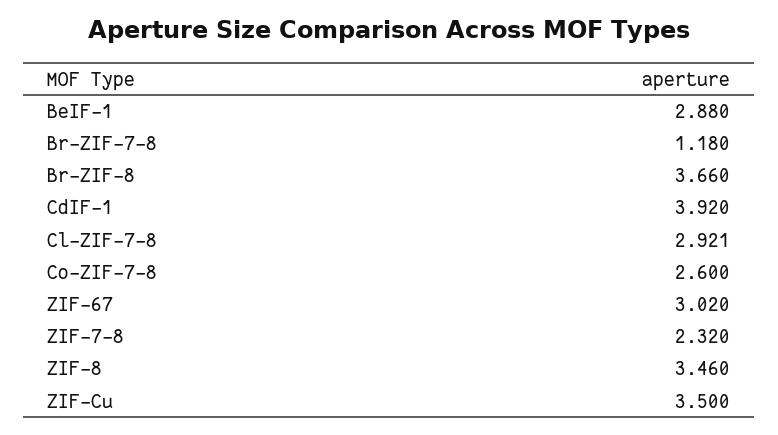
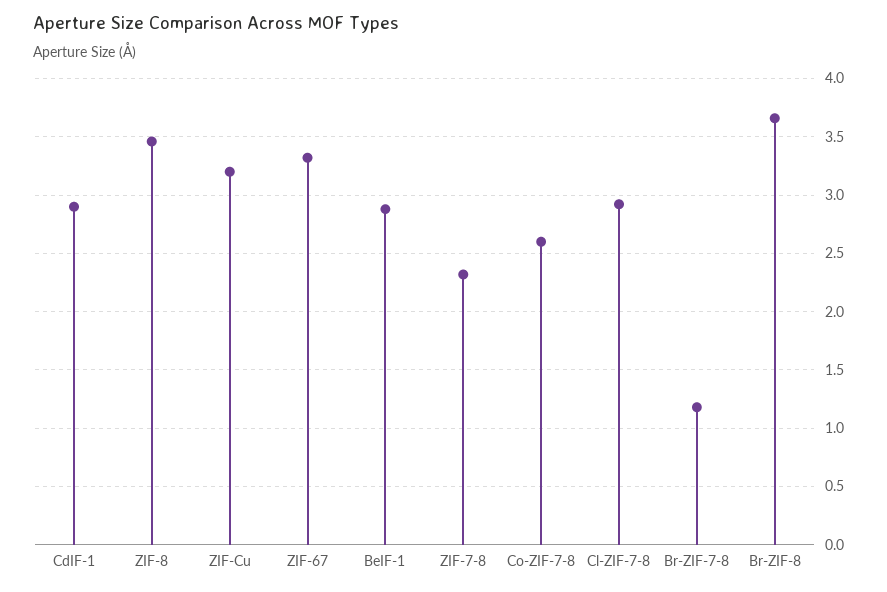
  {
    "BeIF-1": 2.88,
    "Br-ZIF-7-8": 1.18,
    "Br-ZIF-8": 3.66,
-   "CdIF-1": 3.92,
+   "CdIF-1": 2.9,
    "Cl-ZIF-7-8": 2.921,
    "Co-ZIF-7-8": 2.6,
-   "ZIF-67": 3.02,
+   "ZIF-67": 3.3,
    "ZIF-7-8": 2.32,
    "ZIF-8": 3.46,
-   "ZIF-Cu": 3.5
+   "ZIF-Cu": 3.2
  }

